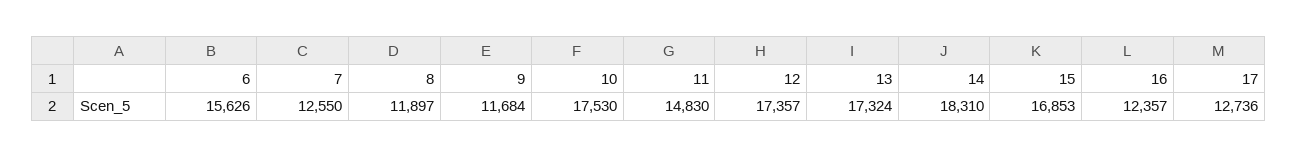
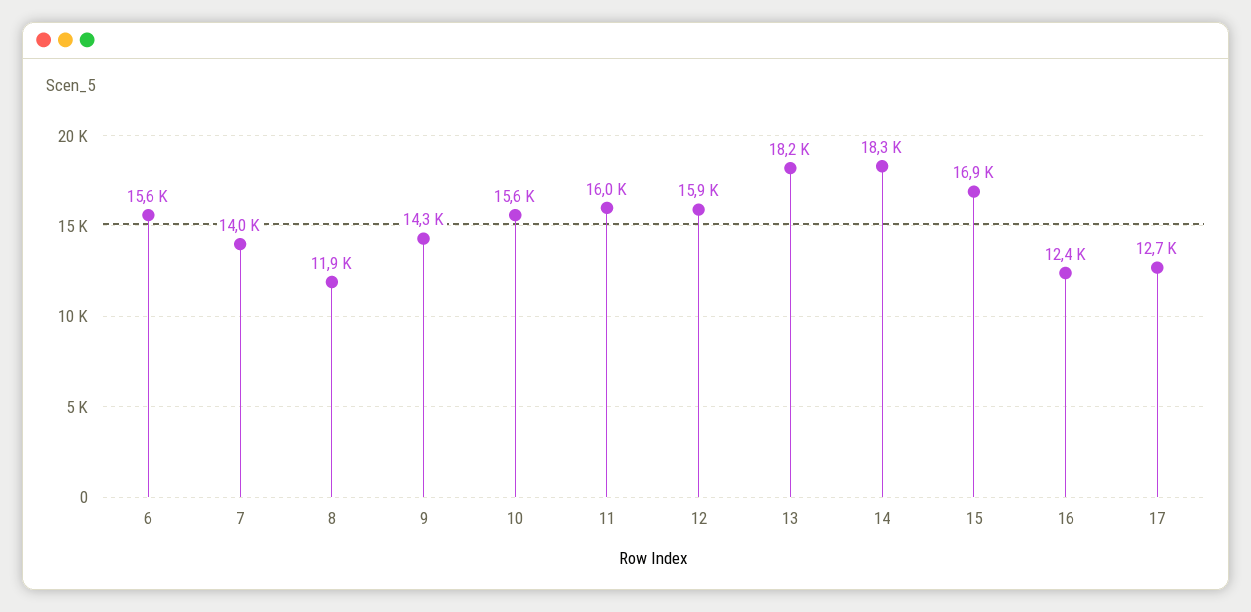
  {
    "6": 15626,
-   "7": 12550,
+   "7": 14000,
    "8": 11897,
-   "9": 11684,
+   "9": 14300,
-   "10": 17530,
+   "10": 15600,
-   "11": 14830,
+   "11": 16000,
-   "12": 17357,
+   "12": 15900,
-   "13": 17324,
+   "13": 18200,
    "14": 18310,
    "15": 16853,
    "16": 12357,
    "17": 12736
  }

